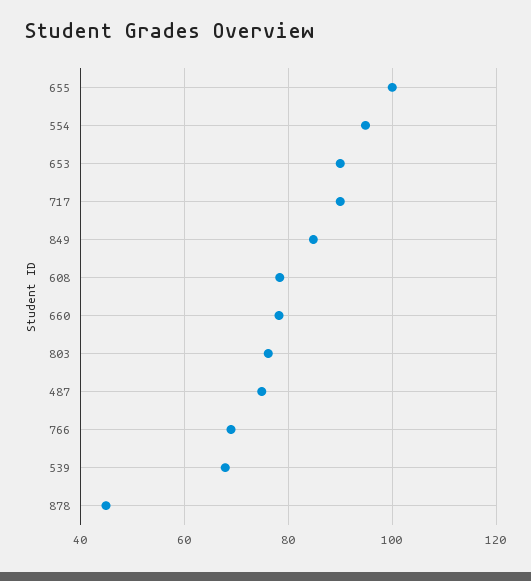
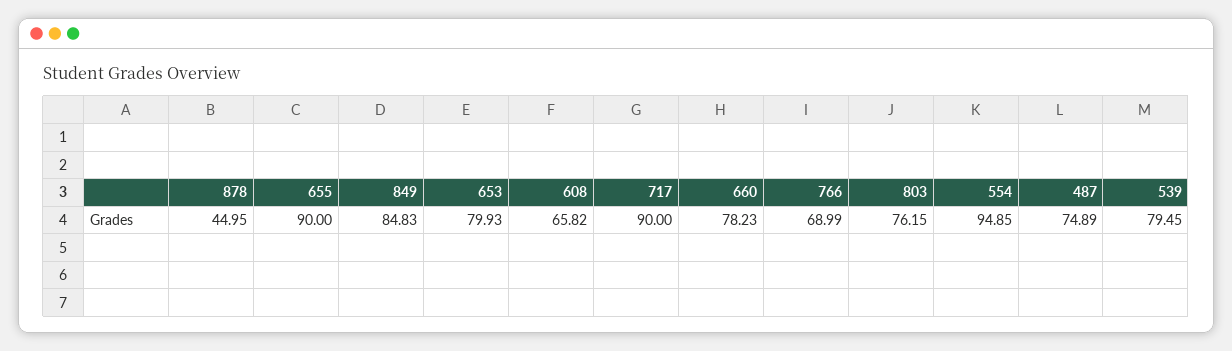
  {
-   "655": 100,
+   "655": 90,
    "554": 94.85,
-   "653": 90,
+   "653": 79.93,
    "717": 90,
    "849": 84.83,
-   "608": 78,
+   "608": 65.82,
    "660": 78.23,
    "803": 76.15,
    "487": 74.89,
    "766": 68.99,
-   "539": 68,
+   "539": 79.45,
    "878": 44.95
  }

